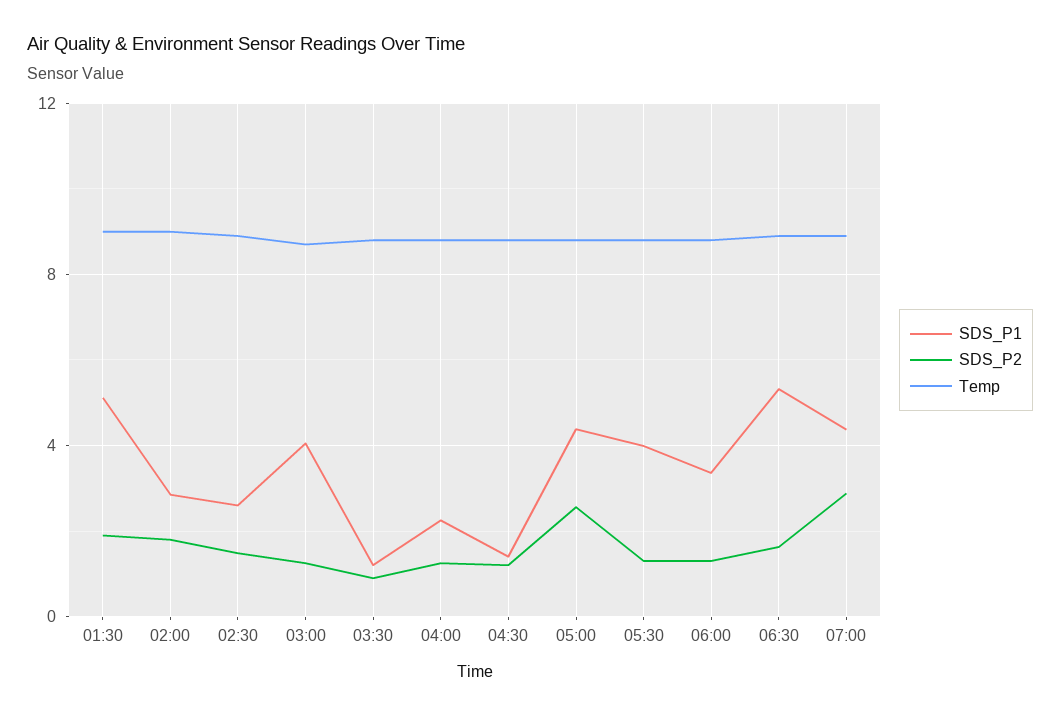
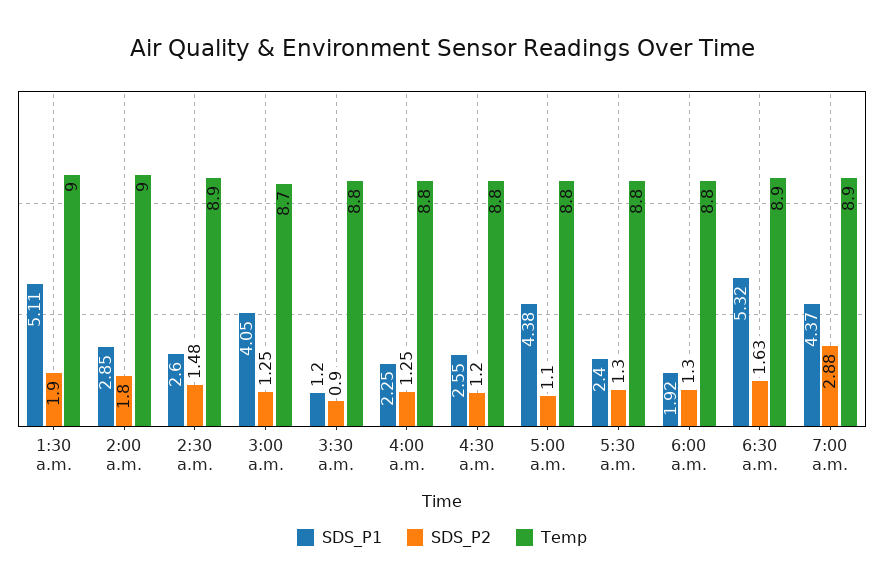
  {
    "SDS_P1": {
      "01:30": 5.11,
      "02:00": 2.85,
      "02:30": 2.6,
      "03:00": 4.05,
      "03:30": 1.2,
      "04:00": 2.25,
-     "04:30": 1.5,
+     "04:30": 2.55,
      "05:00": 4.38,
-     "05:30": 4,
+     "05:30": 2.4,
-     "06:00": 3.5,
+     "06:00": 1.92,
      "06:30": 5.32,
      "07:00": 4.37
    },
    "SDS_P2": {
      "01:30": 1.9,
      "02:00": 1.8,
      "02:30": 1.48,
      "03:00": 1.25,
      "03:30": 0.9,
      "04:00": 1.25,
      "04:30": 1.2,
-     "05:00": 2.5,
+     "05:00": 1.1,
      "05:30": 1.3,
      "06:00": 1.3,
      "06:30": 1.63,
      "07:00": 2.88
    },
    "Temp": {
      "01:30": 9,
      "02:00": 9,
      "02:30": 8.9,
      "03:00": 8.7,
      "03:30": 8.8,
      "04:00": 8.8,
      "04:30": 8.8,
      "05:00": 8.8,
      "05:30": 8.8,
      "06:00": 8.8,
      "06:30": 8.9,
      "07:00": 8.9
    }
  }

